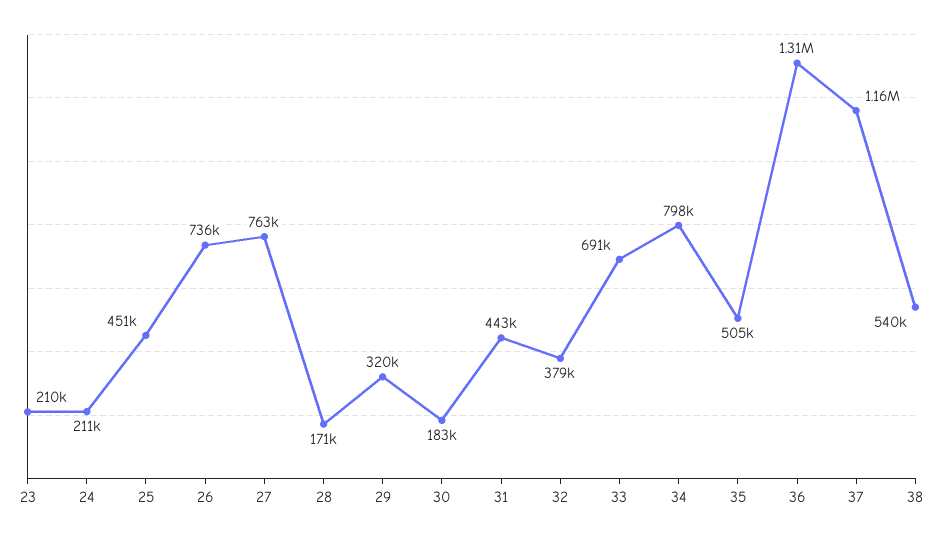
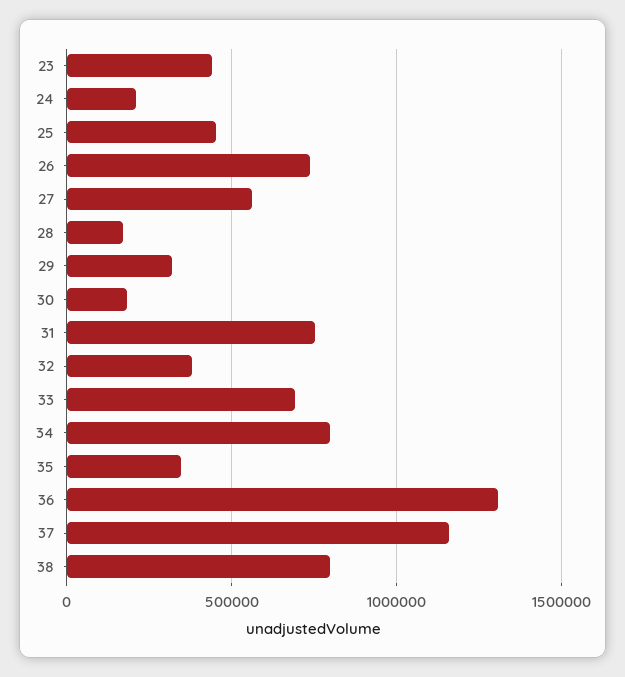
  {
-   "23": 210000,
+   "23": 450000,
    "24": 211000,
    "25": 451000,
    "26": 736000,
-   "27": 763000,
+   "27": 550000,
    "28": 171000,
    "29": 320000,
    "30": 183000,
-   "31": 443000,
+   "31": 750000,
    "32": 379000,
    "33": 691000,
    "34": 798000,
-   "35": 505000,
+   "35": 350000,
    "36": 1310000,
    "37": 1160000,
-   "38": 540000
+   "38": 800000
  }

